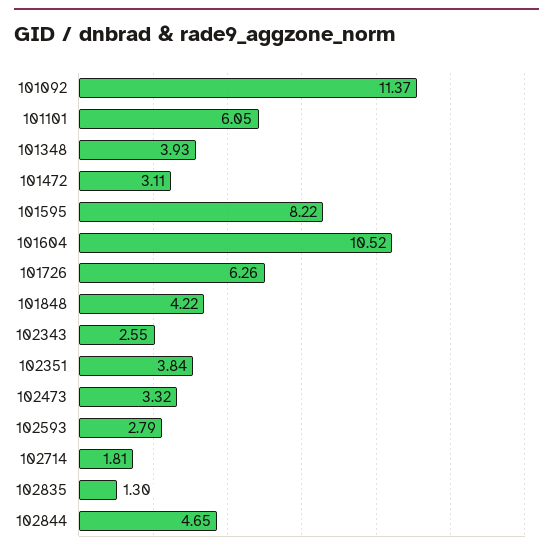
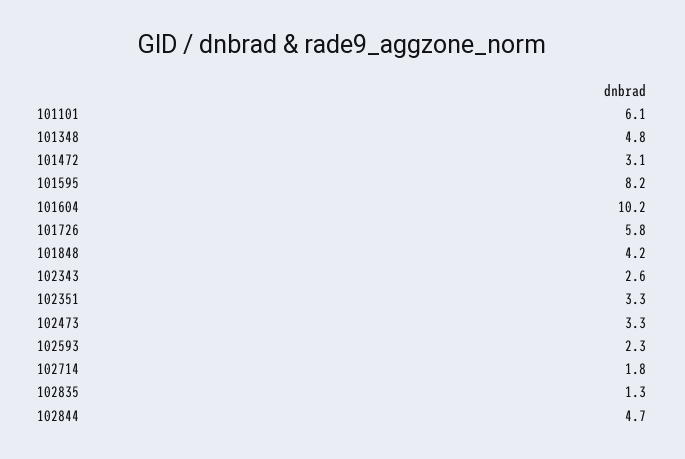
  {
-   "101092": 11.37,
    "101101": 6.05,
-   "101348": 3.93,
+   "101348": 4.8,
    "101472": 3.11,
    "101595": 8.22,
-   "101604": 10.52,
+   "101604": 10.2,
-   "101726": 6.26,
+   "101726": 5.8,
    "101848": 4.22,
    "102343": 2.55,
-   "102351": 3.84,
+   "102351": 3.3,
    "102473": 3.32,
-   "102593": 2.79,
+   "102593": 2.3,
    "102714": 1.81,
    "102835": 1.3,
    "102844": 4.65
  }

